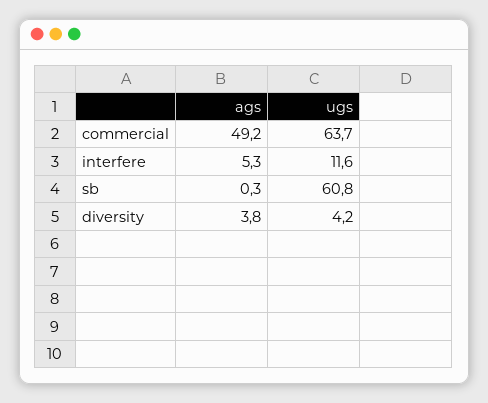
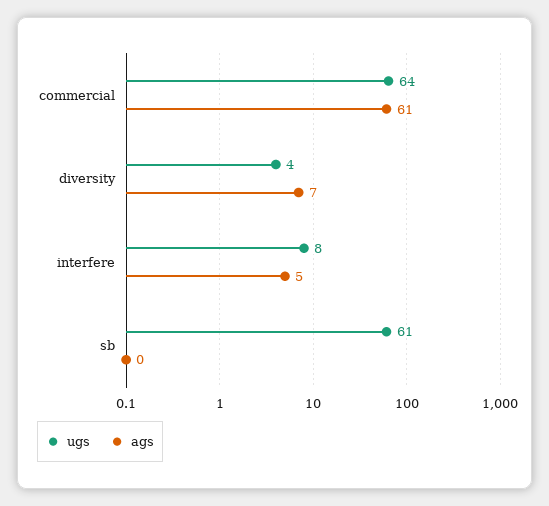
  {
    "ags": {
-     "commercial": 49.2,
+     "commercial": 61,
      "interfere": 5.3,
      "sb": 0.3,
-     "diversity": 3.8
+     "diversity": 7
    },
    "ugs": {
      "commercial": 63.7,
-     "interfere": 11.6,
+     "interfere": 8,
      "sb": 60.8,
      "diversity": 4.2
    }
  }

